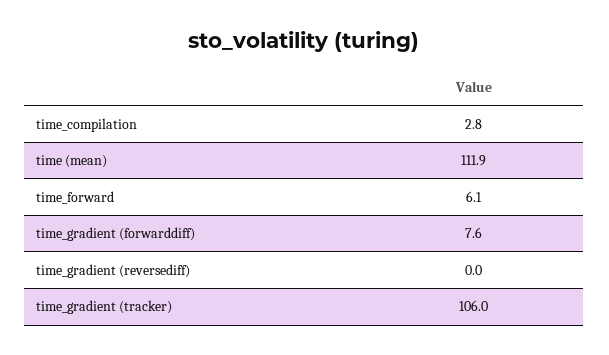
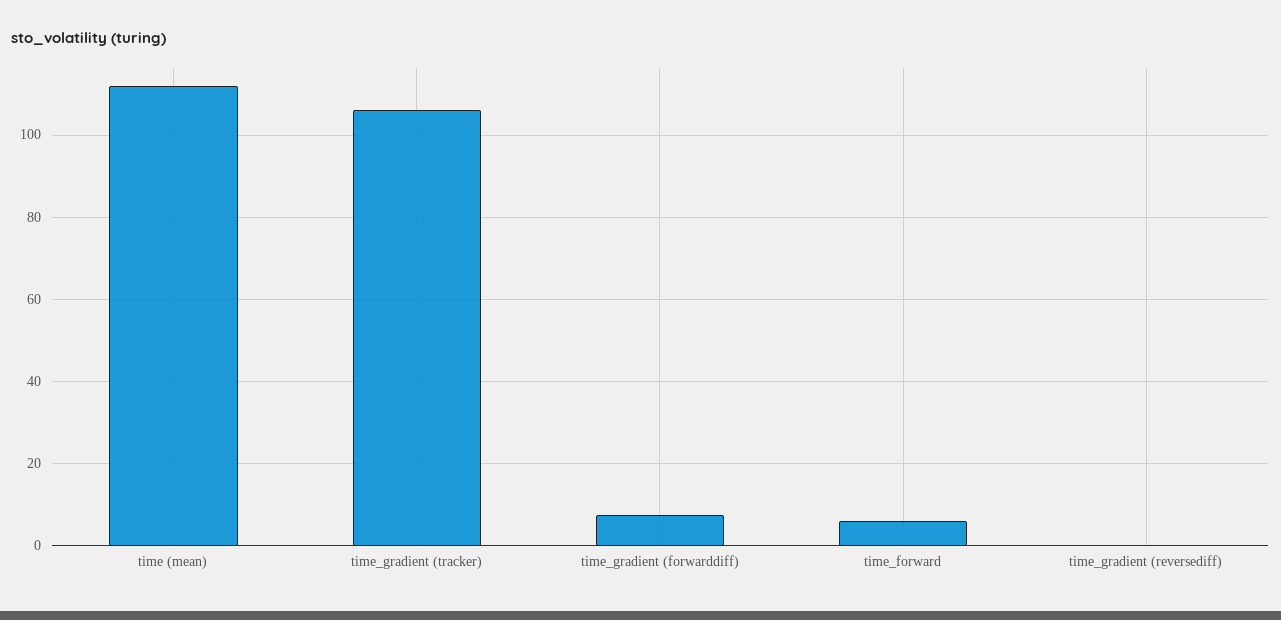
  {
-   "time_compilation": 2.8,
    "time (mean)": 111.9,
    "time_forward": 6.1,
    "time_gradient (forwarddiff)": 7.6,
    "time_gradient (reversediff)": 0,
    "time_gradient (tracker)": 106
  }

